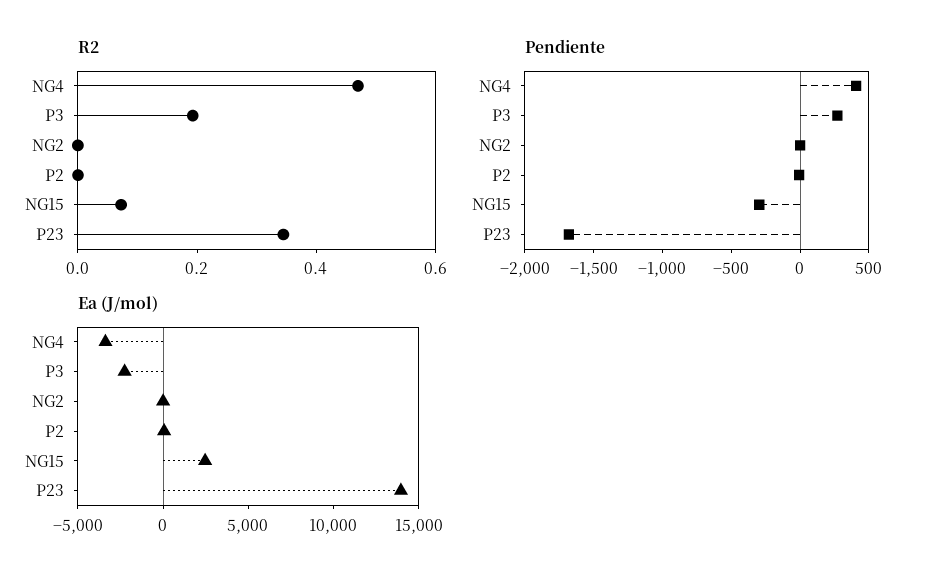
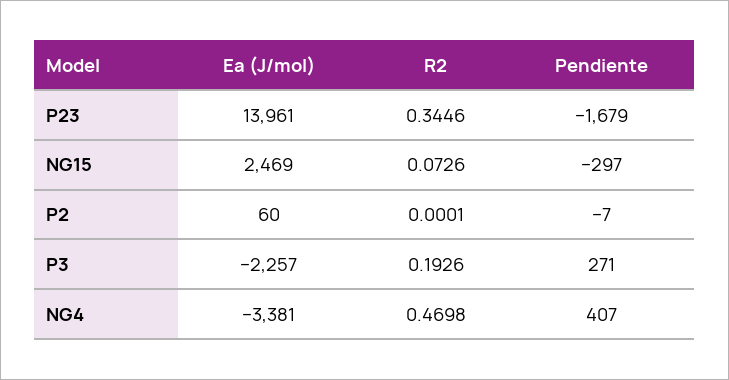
  {
    "R2": {
      "NG4": 0.4698,
      "P3": 0.1926,
-     "NG2": 0,
      "P2": 0.0001,
      "NG15": 0.0726,
      "P23": 0.3446
    },
    "Pendiente": {
      "NG4": 407,
      "P3": 271,
-     "NG2": 0,
      "P2": -7,
      "NG15": -297,
      "P23": -1679
    },
    "Ea (J/mol)": {
      "NG4": -3381,
      "P3": -2257,
-     "NG2": 0,
      "P2": 60,
      "NG15": 2469,
      "P23": 13961
    }
  }

